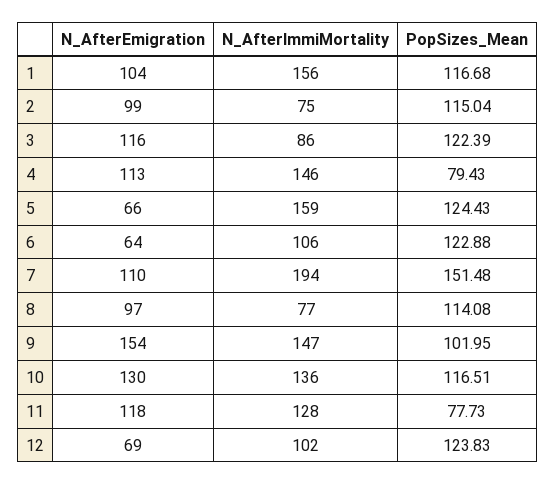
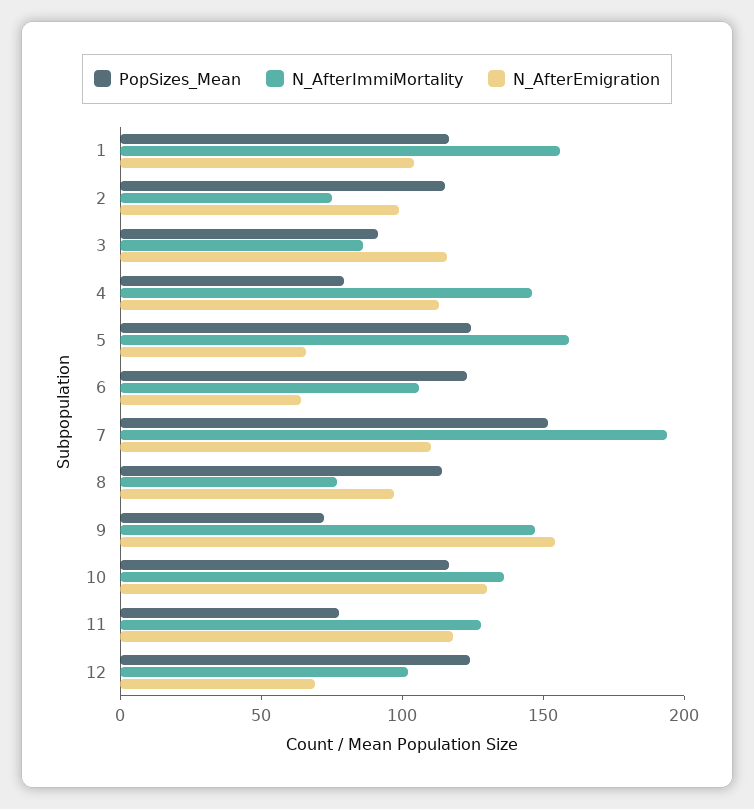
  {
    "N_AfterEmigration": {
      "1": 104,
      "2": 99,
      "3": 116,
      "4": 113,
      "5": 66,
      "6": 64,
      "7": 110,
      "8": 97,
      "9": 154,
      "10": 130,
      "11": 118,
      "12": 69
    },
    "N_AfterImmiMortality": {
      "1": 156,
      "2": 75,
      "3": 86,
      "4": 146,
      "5": 159,
      "6": 106,
      "7": 194,
      "8": 77,
      "9": 147,
      "10": 136,
      "11": 128,
      "12": 102
    },
    "PopSizes_Mean": {
      "1": 116.68,
      "2": 115.04,
-     "3": 122.39,
+     "3": 90,
      "4": 79.43,
      "5": 124.43,
      "6": 122.88,
      "7": 151.48,
      "8": 114.08,
-     "9": 101.95,
+     "9": 70,
      "10": 116.51,
      "11": 77.73,
      "12": 123.83
    }
  }

